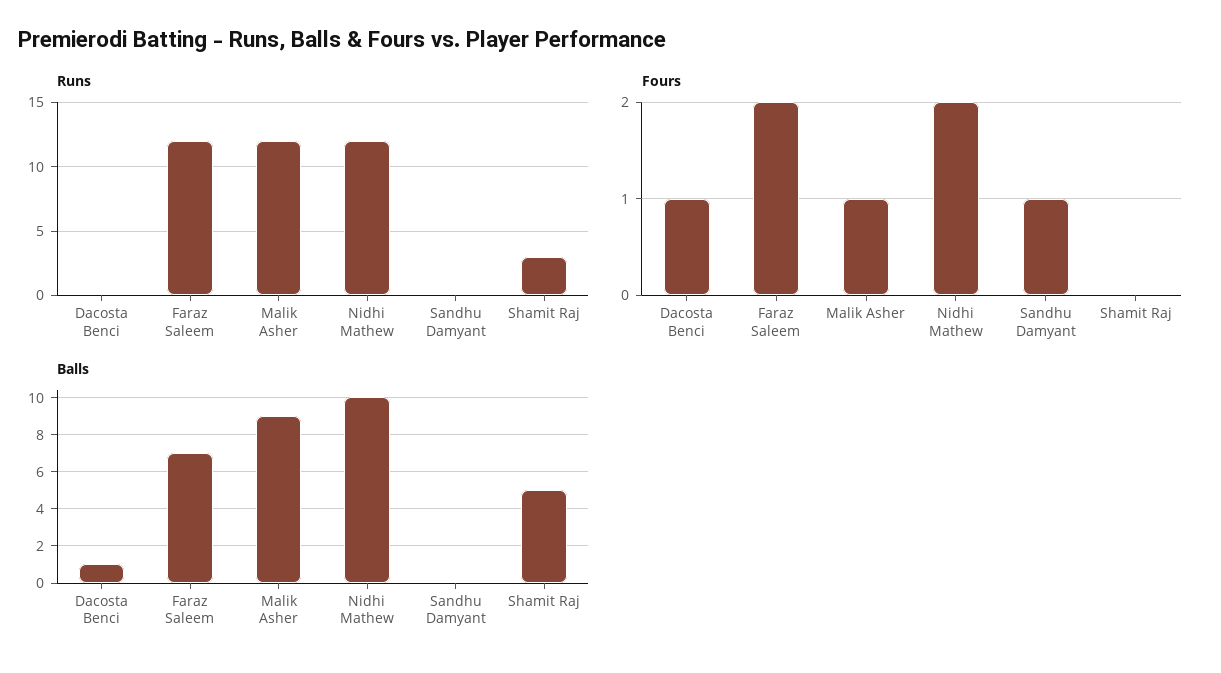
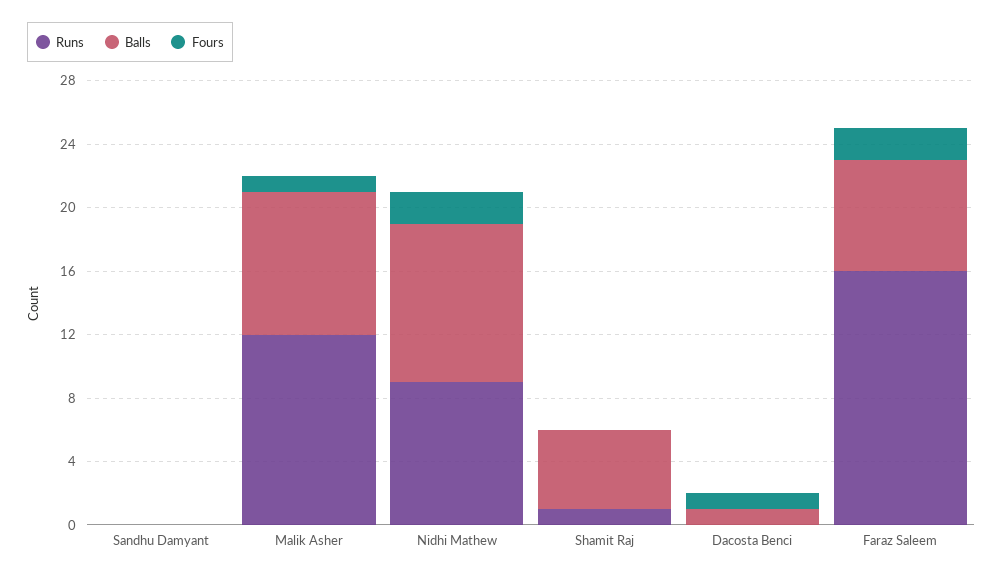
  {
    "Runs": {
      "Dacosta Benci": 0,
-     "Faraz Saleem": 12,
+     "Faraz Saleem": 16,
      "Malik Asher": 12,
-     "Nidhi Mathew": 12,
+     "Nidhi Mathew": 9,
      "Sandhu Damyant": 0,
-     "Shamit Raj": 3
+     "Shamit Raj": 1
    },
    "Fours": {
      "Dacosta Benci": 1,
      "Faraz Saleem": 2,
      "Malik Asher": 1,
      "Nidhi Mathew": 2,
-     "Sandhu Damyant": 1,
+     "Sandhu Damyant": 0,
      "Shamit Raj": 0
    },
    "Balls": {
      "Dacosta Benci": 1,
      "Faraz Saleem": 7,
      "Malik Asher": 9,
      "Nidhi Mathew": 10,
      "Sandhu Damyant": 0,
      "Shamit Raj": 5
    }
  }

